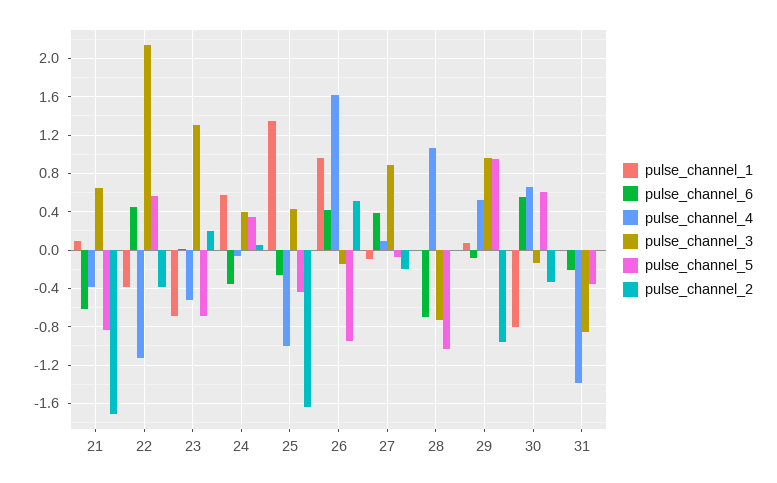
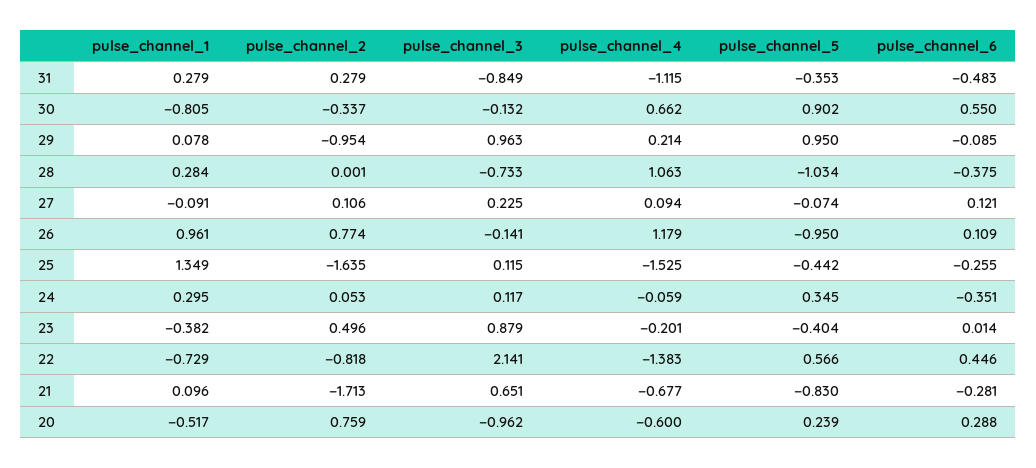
  {
    "pulse_channel_1": {
      "21": 0.096,
-     "22": -0.4,
+     "22": -0.729,
-     "23": -0.7,
+     "23": -0.382,
-     "24": 0.6,
+     "24": 0.295,
      "25": 1.349,
      "26": 0.961,
      "27": -0.091,
-     "28": 0,
+     "28": 0.284,
      "29": 0.078,
      "30": -0.805,
-     "31": 0
+     "31": 0.279,
+     "20": -0.517
    },
    "pulse_channel_6": {
-     "21": -0.6,
+     "21": -0.281,
      "22": 0.446,
      "23": 0.014,
      "24": -0.351,
      "25": -0.255,
-     "26": 0.4,
+     "26": 0.109,
-     "27": 0.4,
+     "27": 0.121,
-     "28": -0.7,
+     "28": -0.375,
      "29": -0.085,
      "30": 0.55,
-     "31": -0.2
+     "31": -0.483,
+     "20": 0.288
    },
    "pulse_channel_4": {
-     "21": -0.4,
+     "21": -0.677,
-     "22": -1.1,
+     "22": -1.383,
-     "23": -0.5,
+     "23": -0.201,
      "24": -0.059,
-     "25": -1,
+     "25": -1.525,
-     "26": 1.6,
+     "26": 1.179,
      "27": 0.094,
      "28": 1.063,
-     "29": 0.5,
+     "29": 0.214,
      "30": 0.662,
-     "31": -1.4
+     "31": -1.115,
+     "20": -0.6
    },
    "pulse_channel_3": {
      "21": 0.651,
      "22": 2.141,
-     "23": 1.3,
+     "23": 0.879,
-     "24": 0.4,
+     "24": 0.117,
-     "25": 0.4,
+     "25": 0.115,
      "26": -0.141,
-     "27": 0.9,
+     "27": 0.225,
      "28": -0.733,
      "29": 0.963,
      "30": -0.132,
-     "31": -0.849
+     "31": -0.849,
+     "20": -0.962
    },
    "pulse_channel_5": {
      "21": -0.83,
      "22": 0.566,
-     "23": -0.7,
+     "23": -0.404,
      "24": 0.345,
      "25": -0.442,
      "26": -0.95,
      "27": -0.074,
      "28": -1.034,
      "29": 0.95,
-     "30": 0.6,
+     "30": 0.902,
-     "31": -0.353
+     "31": -0.353,
+     "20": 0.239
    },
    "pulse_channel_2": {
      "21": -1.713,
-     "22": -0.4,
+     "22": -0.818,
-     "23": 0.2,
+     "23": 0.496,
      "24": 0.053,
      "25": -1.635,
-     "26": 0.5,
+     "26": 0.774,
-     "27": -0.2,
+     "27": 0.106,
      "28": 0.001,
      "29": -0.954,
      "30": -0.337,
-     "31": 0
+     "31": 0.279,
+     "20": 0.759
    }
  }

